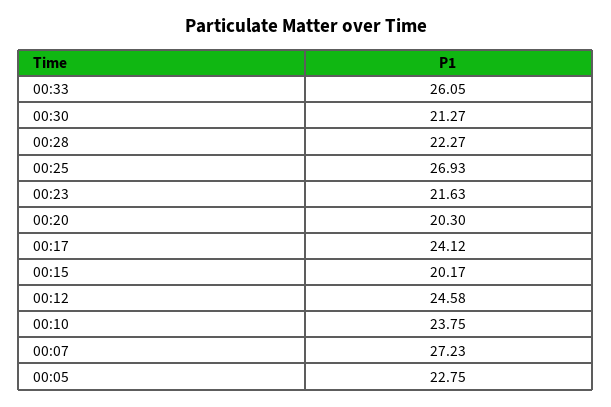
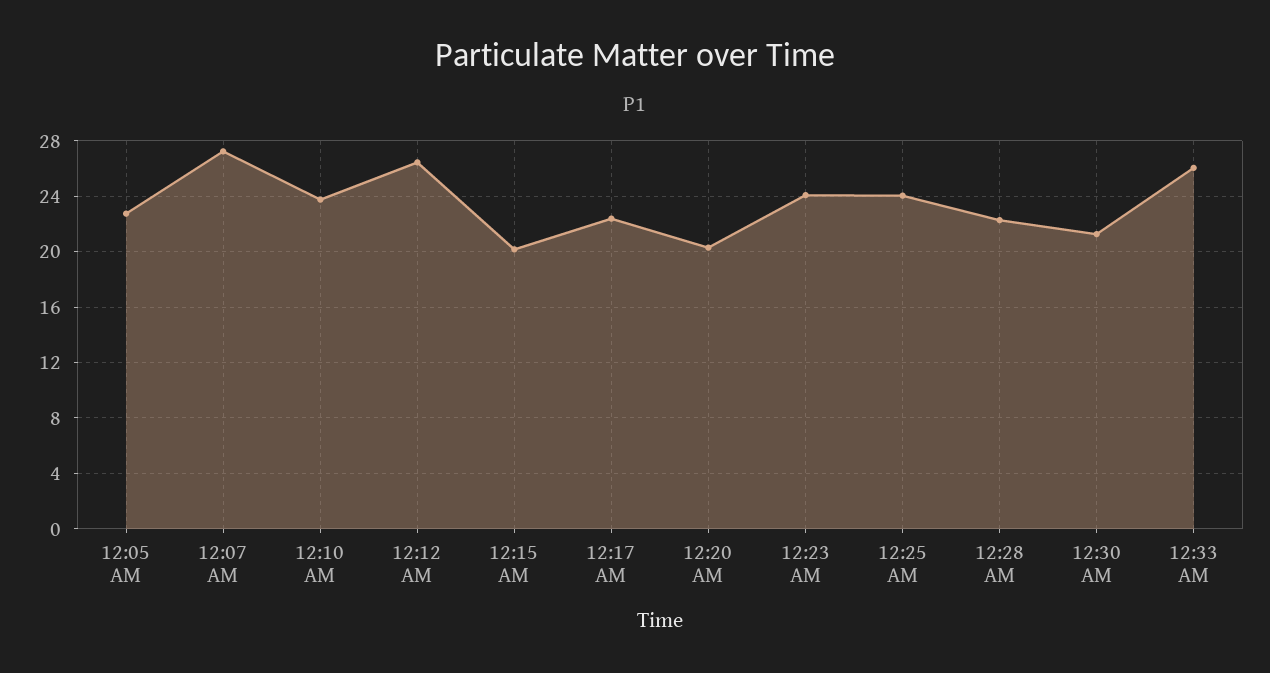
  {
    "00:33": 26.05,
    "00:30": 21.27,
    "00:28": 22.27,
-   "00:25": 26.93,
+   "00:25": 24,
-   "00:23": 21.63,
+   "00:23": 24,
    "00:20": 20.3,
-   "00:17": 24.12,
+   "00:17": 22.5,
    "00:15": 20.17,
-   "00:12": 24.58,
+   "00:12": 26.5,
    "00:10": 23.75,
    "00:07": 27.23,
    "00:05": 22.75
  }

